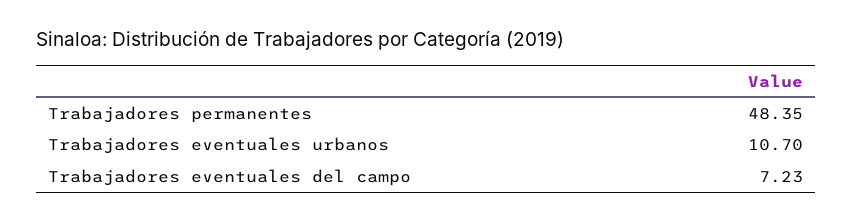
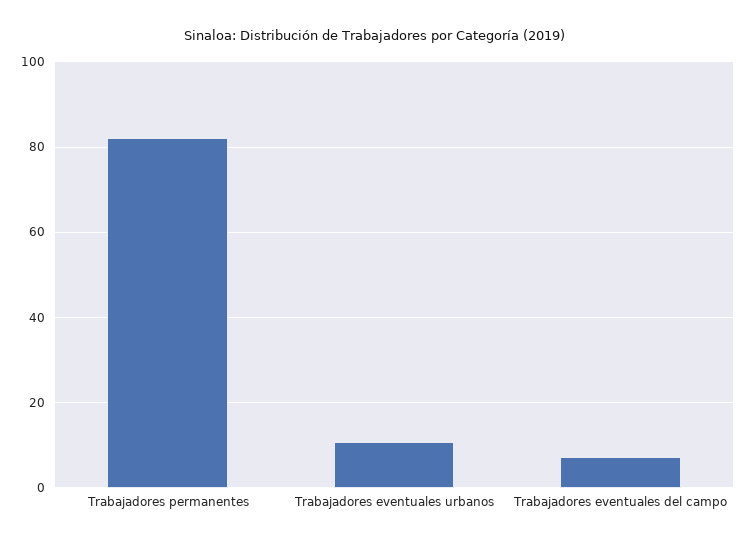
  {
-   "Trabajadores permanentes": 48.35,
+   "Trabajadores permanentes": 82,
    "Trabajadores eventuales urbanos": 10.7,
    "Trabajadores eventuales del campo": 7.23
  }

